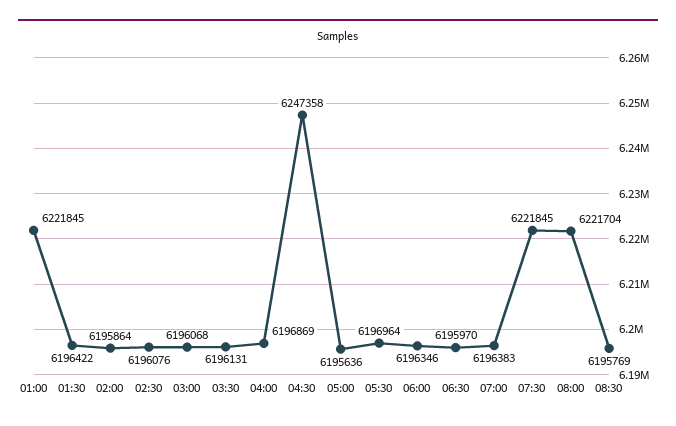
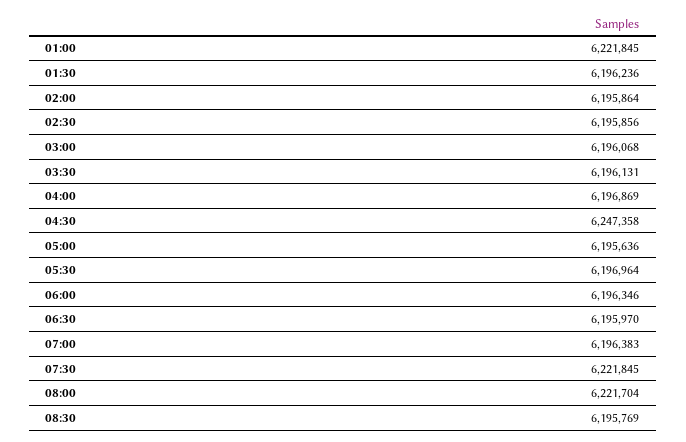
  {
    "01:00": 6221845,
-   "01:30": 6196422,
+   "01:30": 6196236,
    "02:00": 6195864,
-   "02:30": 6196076,
+   "02:30": 6195856,
    "03:00": 6196068,
    "03:30": 6196131,
    "04:00": 6196869,
    "04:30": 6247358,
    "05:00": 6195636,
    "05:30": 6196964,
    "06:00": 6196346,
    "06:30": 6195970,
    "07:00": 6196383,
    "07:30": 6221845,
    "08:00": 6221704,
    "08:30": 6195769
  }

